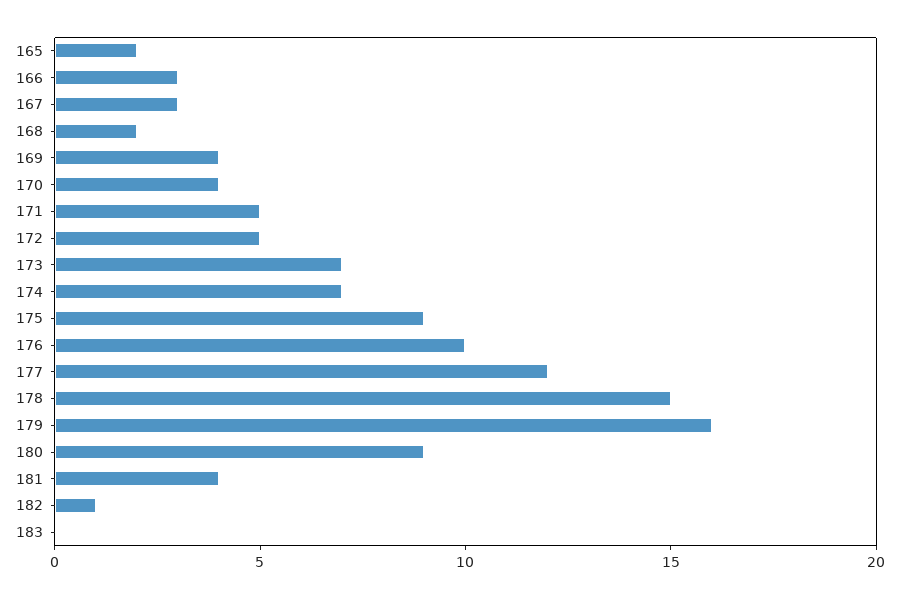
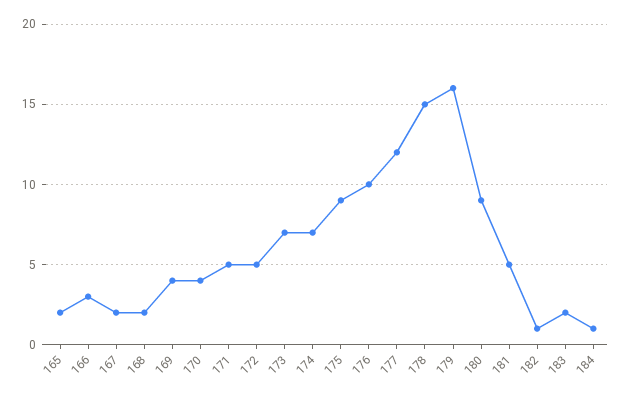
  {
    "165": 2,
    "166": 3,
-   "167": 3,
+   "167": 2,
    "168": 2,
    "169": 4,
    "170": 4,
    "171": 5,
    "172": 5,
    "173": 7,
    "174": 7,
    "175": 9,
    "176": 10,
    "177": 12,
    "178": 15,
    "179": 16,
    "180": 9,
-   "181": 4,
+   "181": 5,
    "182": 1,
-   "183": 0
+   "183": 2,
+   "184": 1
  }

